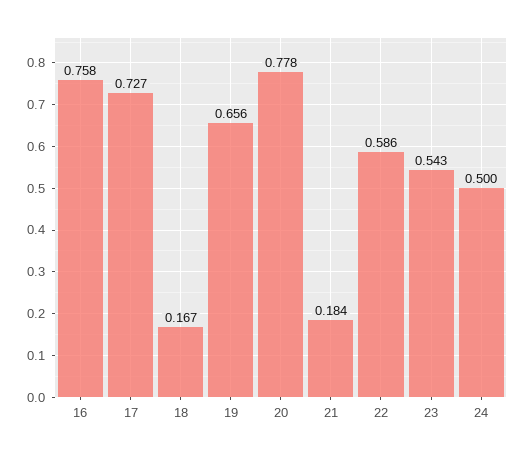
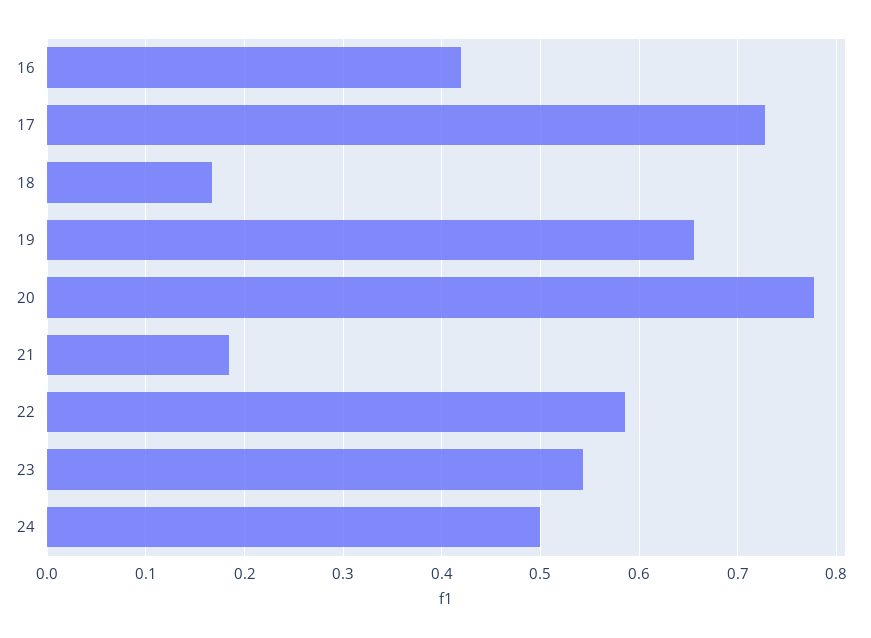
  {
-   "16": 0.758,
+   "16": 0.42,
    "17": 0.727,
    "18": 0.167,
    "19": 0.656,
    "20": 0.778,
    "21": 0.184,
    "22": 0.586,
    "23": 0.543,
    "24": 0.5
  }

